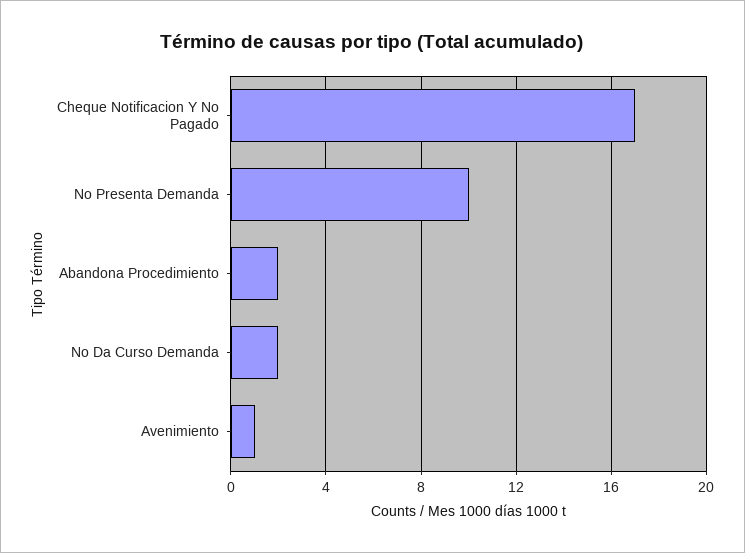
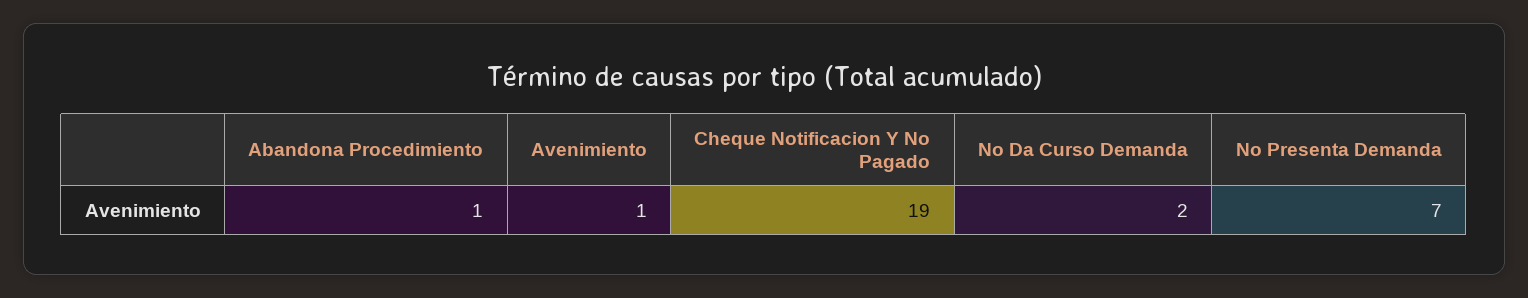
  {
-   "Cheque Notificacion Y No Pagado": 17,
+   "Cheque Notificacion Y No Pagado": 19,
-   "No Presenta Demanda": 10,
+   "No Presenta Demanda": 7,
-   "Abandona Procedimiento": 2,
+   "Abandona Procedimiento": 1,
    "No Da Curso Demanda": 2,
    "Avenimiento": 1
  }

